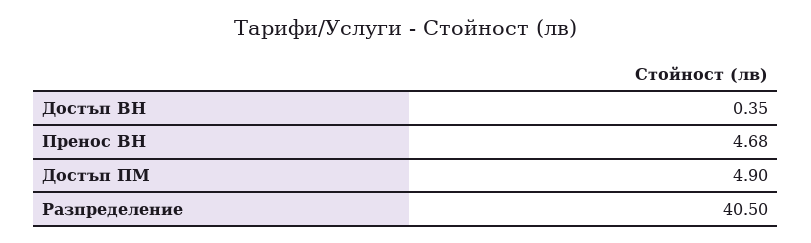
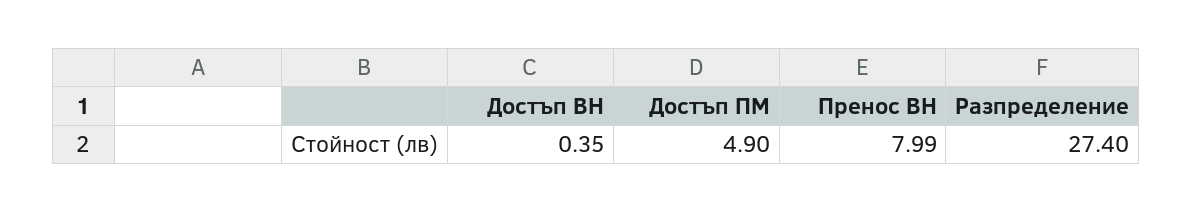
  {
    "Достъп ВН": 0.35,
-   "Пренос ВН": 4.68,
+   "Пренос ВН": 7.99,
    "Достъп ПМ": 4.9,
-   "Разпределение": 40.5
+   "Разпределение": 27.4
  }

